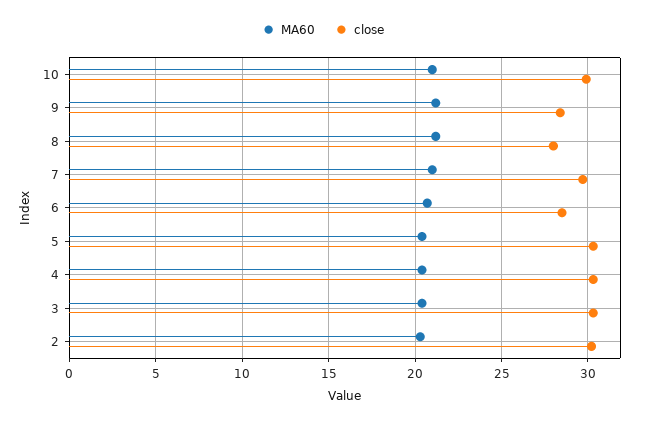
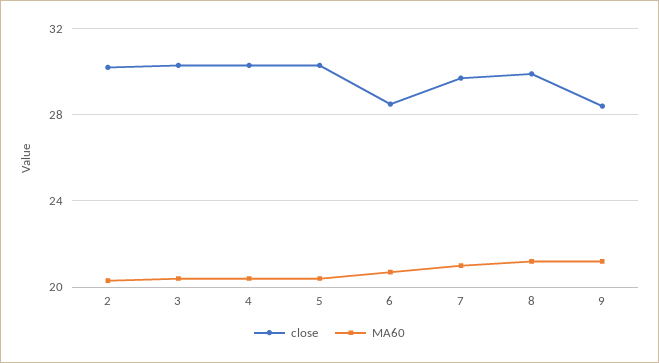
  {
    "MA60": {
-     "10": 21,
      "9": 21,
      "8": 21,
      "7": 21,
      "6": 20.5,
      "5": 20.5,
      "4": 20.5,
      "3": 20.5,
      "2": 20.5
    },
    "close": {
-     "10": 30,
      "9": 28.5,
-     "8": 28,
+     "8": 30,
      "7": 29.5,
      "6": 28.5,
      "5": 30.5,
      "4": 30.5,
      "3": 30.5,
      "2": 30
    }
  }

